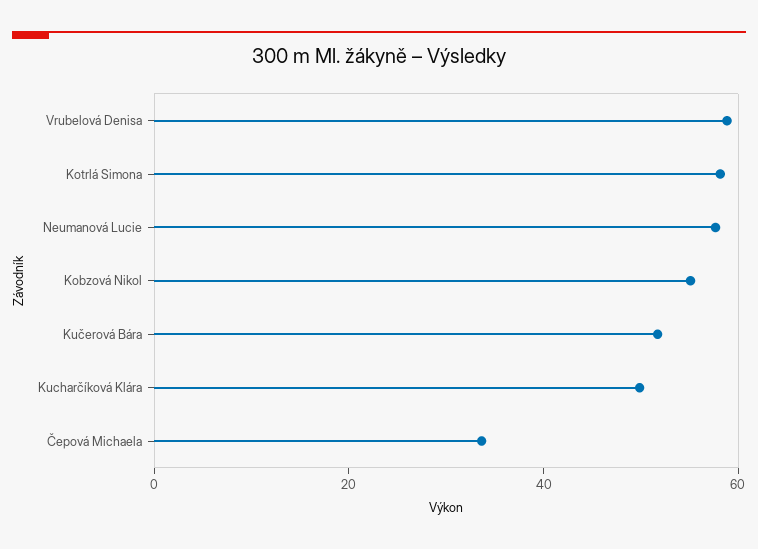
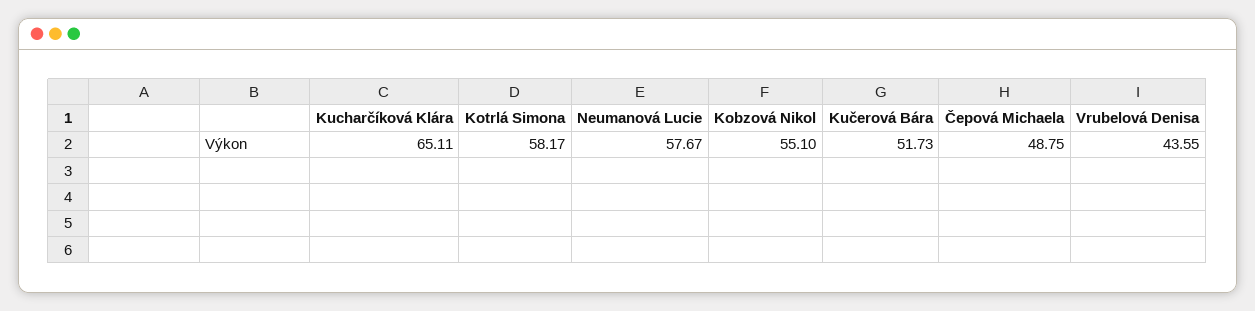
  {
-   "Vrubelová Denisa": 60,
+   "Vrubelová Denisa": 43.55,
    "Kotrlá Simona": 58.17,
    "Neumanová Lucie": 57.67,
    "Kobzová Nikol": 55.1,
    "Kučerová Bára": 51.73,
-   "Kucharčíková Klára": 50,
+   "Kucharčíková Klára": 65.11,
-   "Čepová Michaela": 35
+   "Čepová Michaela": 48.75
  }

